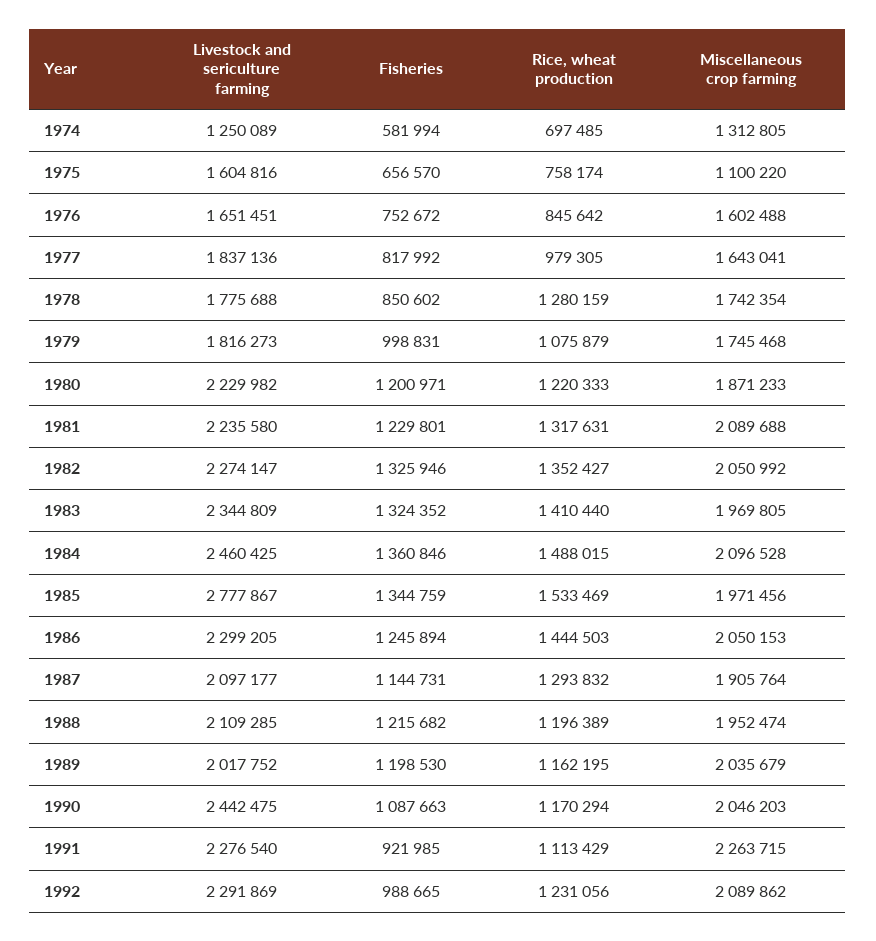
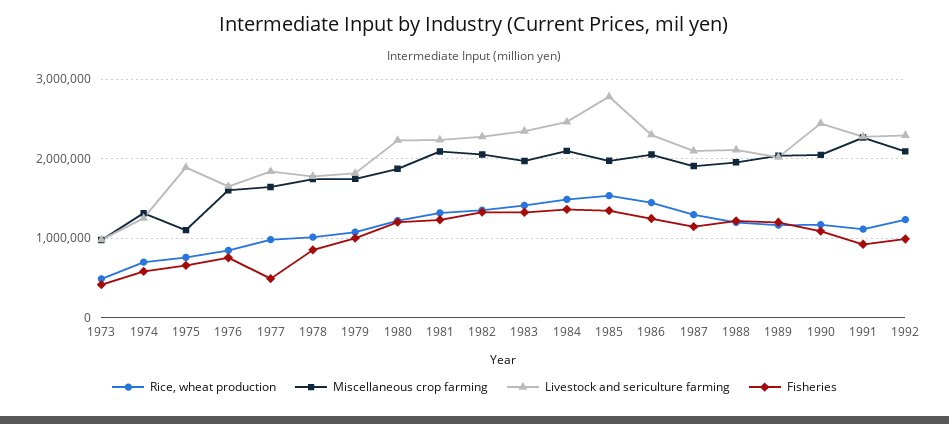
  {
    "Livestock and sericulture farming": {
      "1974": 1250089,
-     "1975": 1604816,
+     "1975": 1900000,
      "1976": 1651451,
      "1977": 1837136,
      "1978": 1775688,
      "1979": 1816273,
      "1980": 2229982,
      "1981": 2235580,
      "1982": 2274147,
      "1983": 2344809,
      "1984": 2460425,
      "1985": 2777867,
      "1986": 2299205,
      "1987": 2097177,
      "1988": 2109285,
      "1989": 2017752,
      "1990": 2442475,
      "1991": 2276540,
-     "1992": 2291869
+     "1992": 2291869,
+     "1973": 1000000
    },
    "Fisheries": {
      "1974": 581994,
      "1975": 656570,
      "1976": 752672,
-     "1977": 817992,
+     "1977": 500000,
      "1978": 850602,
      "1979": 998831,
      "1980": 1200971,
      "1981": 1229801,
      "1982": 1325946,
      "1983": 1324352,
      "1984": 1360846,
      "1985": 1344759,
      "1986": 1245894,
      "1987": 1144731,
      "1988": 1215682,
      "1989": 1198530,
      "1990": 1087663,
      "1991": 921985,
-     "1992": 988665
+     "1992": 988665,
+     "1973": 400000
    },
    "Rice, wheat production": {
      "1974": 697485,
      "1975": 758174,
      "1976": 845642,
      "1977": 979305,
-     "1978": 1280159,
+     "1978": 1000000,
      "1979": 1075879,
      "1980": 1220333,
      "1981": 1317631,
      "1982": 1352427,
      "1983": 1410440,
      "1984": 1488015,
      "1985": 1533469,
      "1986": 1444503,
      "1987": 1293832,
      "1988": 1196389,
      "1989": 1162195,
      "1990": 1170294,
      "1991": 1113429,
-     "1992": 1231056
+     "1992": 1231056,
+     "1973": 500000
    },
    "Miscellaneous crop farming": {
      "1974": 1312805,
      "1975": 1100220,
      "1976": 1602488,
      "1977": 1643041,
      "1978": 1742354,
      "1979": 1745468,
      "1980": 1871233,
      "1981": 2089688,
      "1982": 2050992,
      "1983": 1969805,
      "1984": 2096528,
      "1985": 1971456,
      "1986": 2050153,
      "1987": 1905764,
      "1988": 1952474,
      "1989": 2035679,
      "1990": 2046203,
      "1991": 2263715,
-     "1992": 2089862
+     "1992": 2089862,
+     "1973": 1000000
    }
  }

